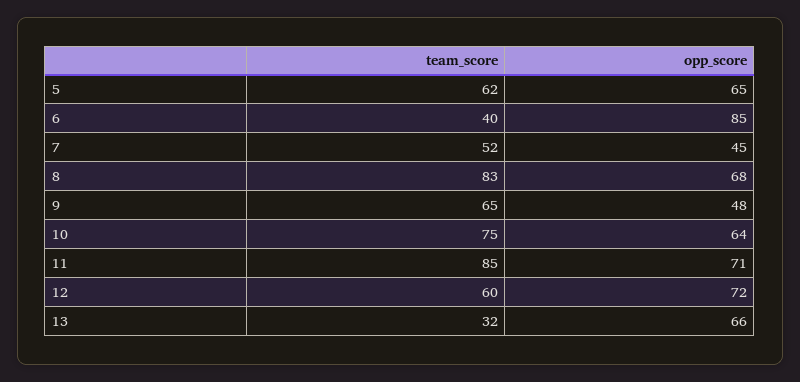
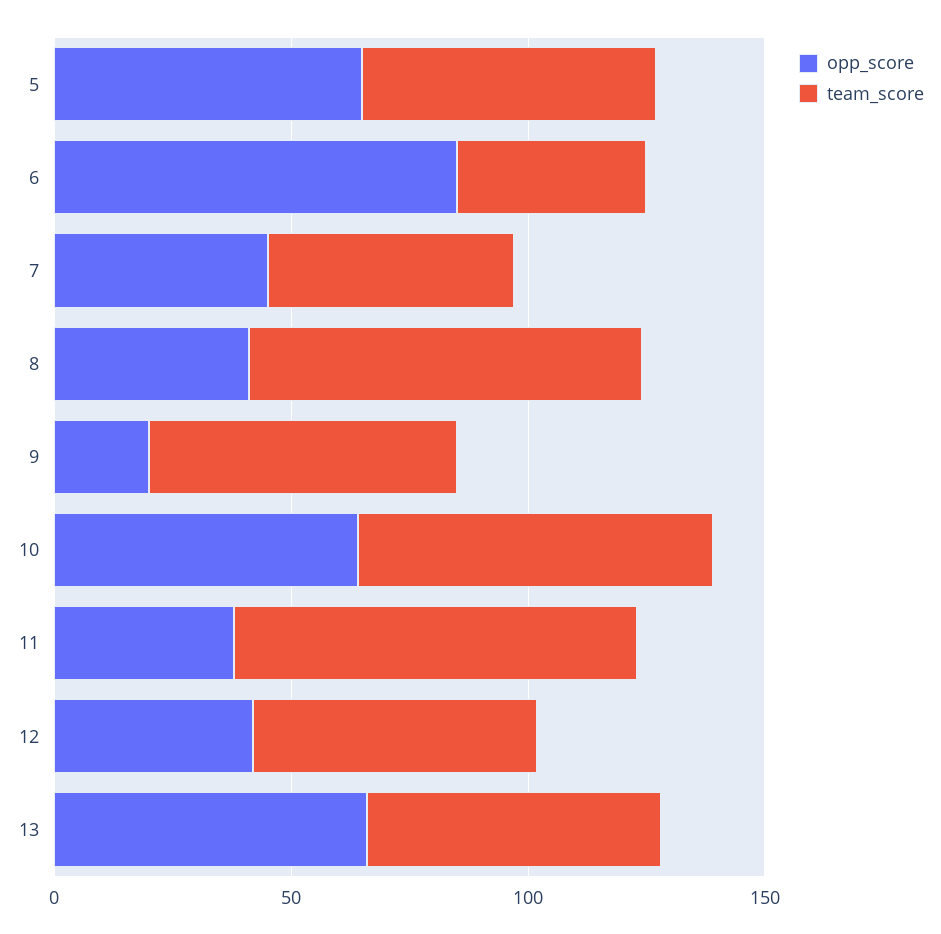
  {
    "team_score": {
      "5": 62,
      "6": 40,
      "7": 52,
      "8": 83,
      "9": 65,
      "10": 75,
      "11": 85,
      "12": 60,
-     "13": 32
+     "13": 60
    },
    "opp_score": {
      "5": 65,
      "6": 85,
      "7": 45,
-     "8": 68,
+     "8": 40,
-     "9": 48,
+     "9": 20,
      "10": 64,
-     "11": 71,
+     "11": 40,
-     "12": 72,
+     "12": 40,
      "13": 66
    }
  }

